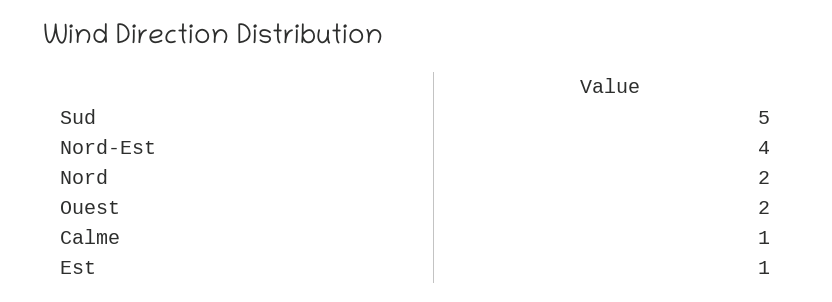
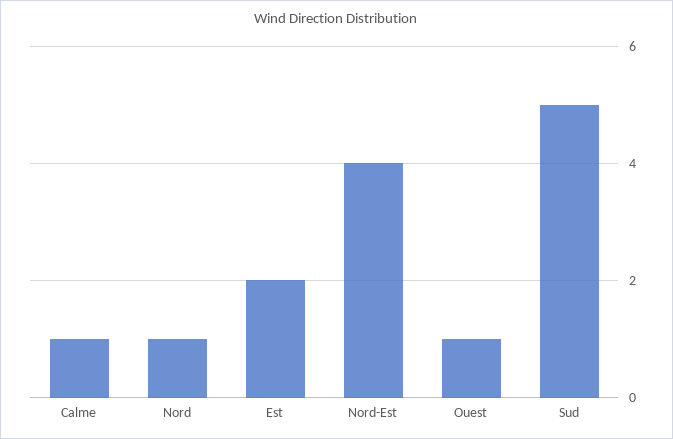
  {
    "Sud": 5,
    "Nord-Est": 4,
-   "Nord": 2,
+   "Nord": 1,
-   "Ouest": 2,
+   "Ouest": 1,
    "Calme": 1,
-   "Est": 1
+   "Est": 2
  }

